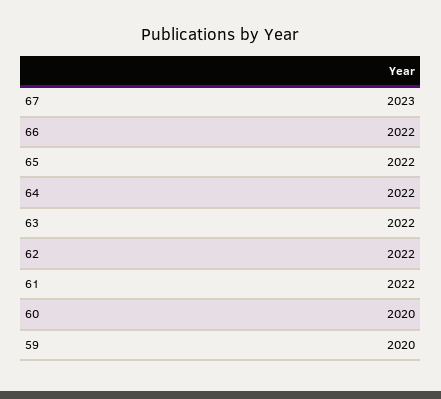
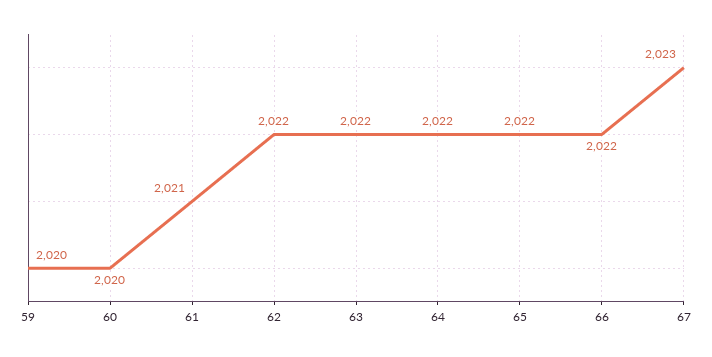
  {
    "67": 2023,
    "66": 2022,
    "65": 2022,
    "64": 2022,
    "63": 2022,
    "62": 2022,
-   "61": 2022,
+   "61": 2021,
    "60": 2020,
    "59": 2020
  }

